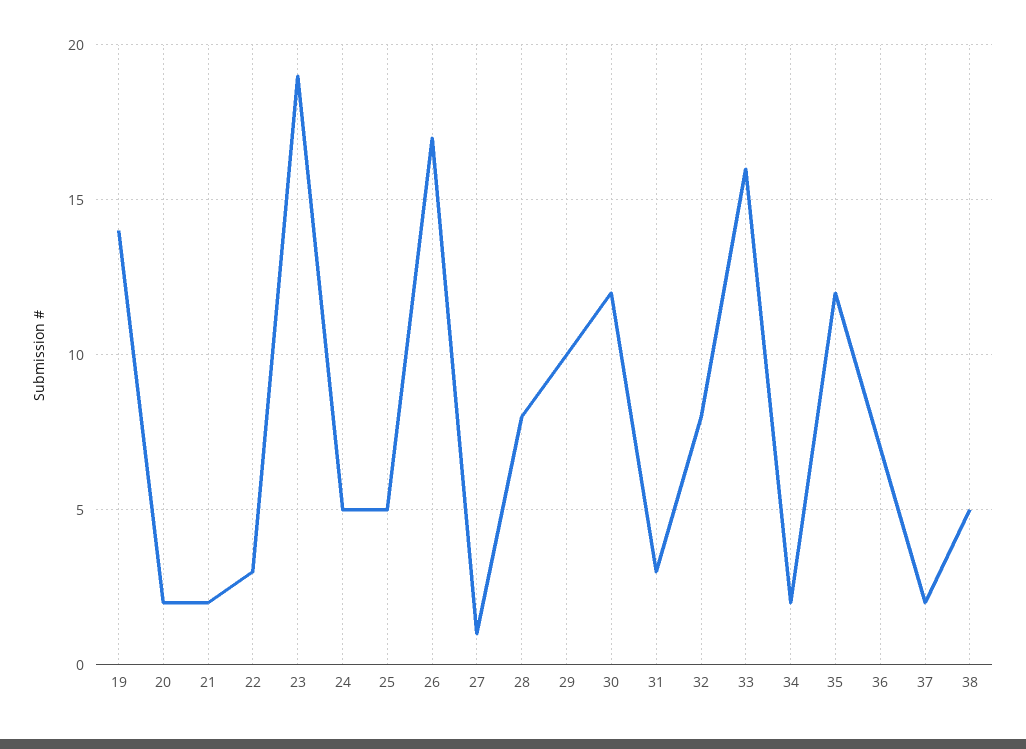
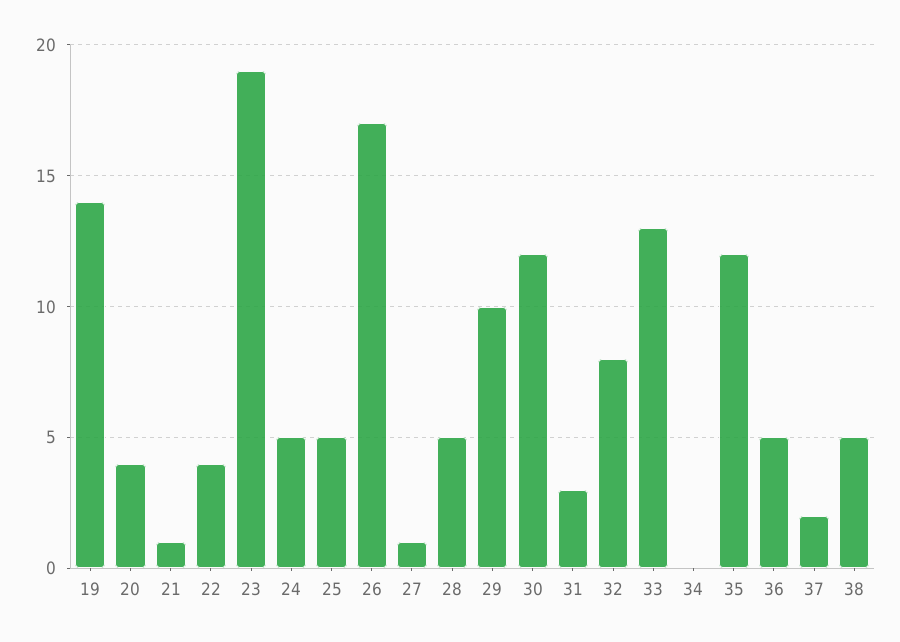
  {
    "19": 14,
-   "20": 2,
+   "20": 4,
-   "21": 2,
+   "21": 1,
-   "22": 3,
+   "22": 4,
    "23": 19,
    "24": 5,
    "25": 5,
    "26": 17,
    "27": 1,
-   "28": 8,
+   "28": 5,
    "29": 10,
    "30": 12,
    "31": 3,
    "32": 8,
-   "33": 16,
+   "33": 13,
-   "34": 2,
+   "34": 0,
    "35": 12,
-   "36": 7,
+   "36": 5,
    "37": 2,
    "38": 5
  }

